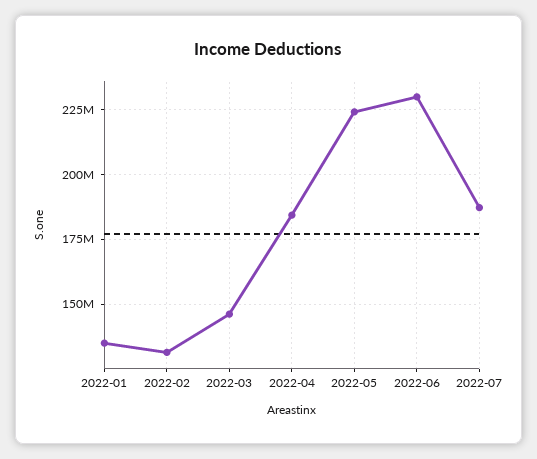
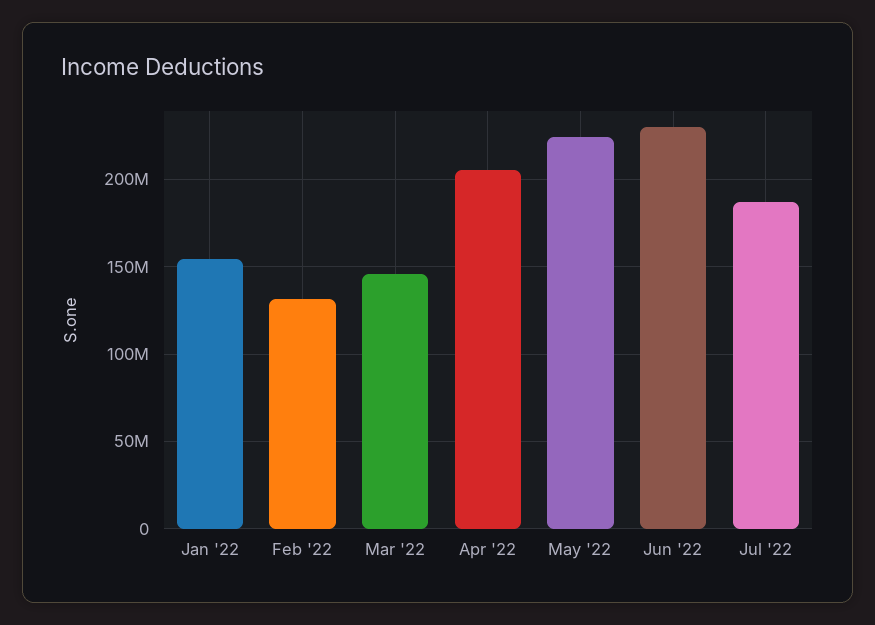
  {
-   "2022-01": 135000000,
+   "2022-01": 155000000,
    "2022-02": 132500000,
    "2022-03": 145000000,
-   "2022-04": 185000000,
+   "2022-04": 205000000,
    "2022-05": 225000000,
    "2022-06": 230000000,
    "2022-07": 187500000
  }

